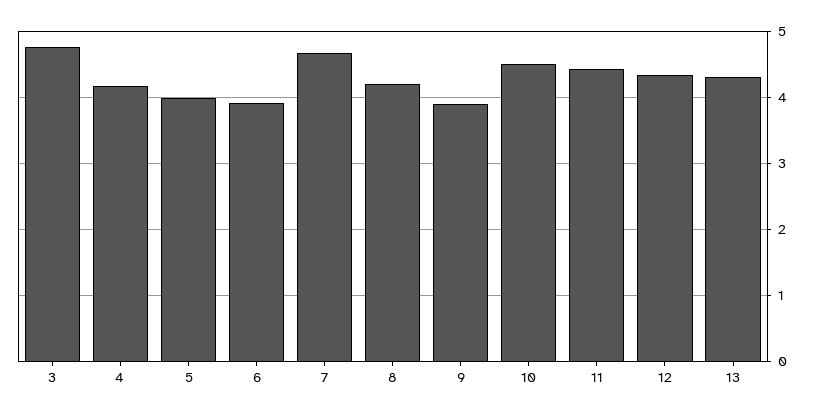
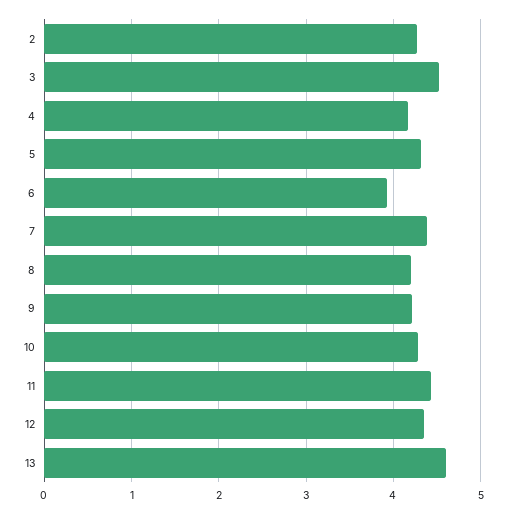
  {
-   "3": 4.8,
+   "3": 4.5,
    "4": 4.2,
-   "5": 4,
+   "5": 4.3,
    "6": 3.9,
-   "7": 4.7,
+   "7": 4.4,
    "8": 4.2,
-   "9": 3.9,
+   "9": 4.2,
-   "10": 4.5,
+   "10": 4.3,
    "11": 4.4,
    "12": 4.3,
-   "13": 4.3
+   "13": 4.6,
+   "2": 4.3
  }

